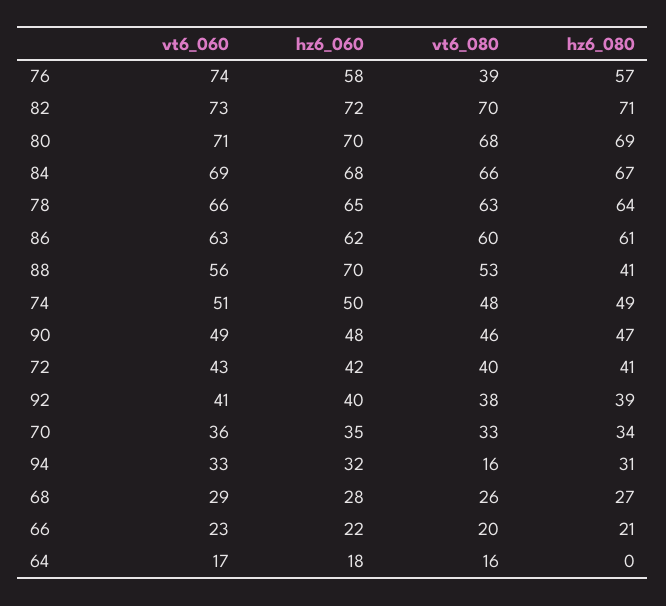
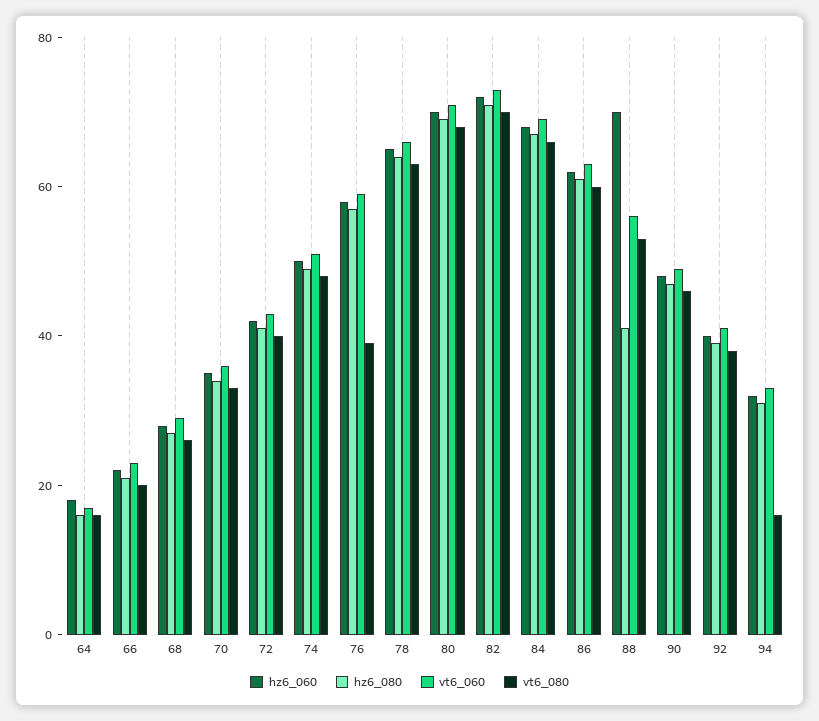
  {
    "vt6_060": {
-     "76": 74,
+     "76": 60,
      "82": 73,
      "80": 71,
      "84": 69,
      "78": 66,
      "86": 63,
      "88": 56,
      "74": 51,
      "90": 49,
      "72": 43,
      "92": 41,
      "70": 36,
      "94": 33,
      "68": 29,
      "66": 23,
      "64": 17
    },
    "hz6_060": {
      "76": 58,
      "82": 72,
      "80": 70,
      "84": 68,
      "78": 65,
      "86": 62,
      "88": 70,
      "74": 50,
      "90": 48,
      "72": 42,
      "92": 40,
      "70": 35,
      "94": 32,
      "68": 28,
      "66": 22,
      "64": 18
    },
    "vt6_080": {
      "76": 39,
      "82": 70,
      "80": 68,
      "84": 66,
      "78": 63,
      "86": 60,
      "88": 53,
      "74": 48,
      "90": 46,
      "72": 40,
      "92": 38,
      "70": 33,
      "94": 16,
      "68": 26,
      "66": 20,
      "64": 16
    },
    "hz6_080": {
      "76": 57,
      "82": 71,
      "80": 69,
      "84": 67,
      "78": 64,
      "86": 61,
      "88": 41,
      "74": 49,
      "90": 47,
      "72": 41,
      "92": 39,
      "70": 34,
      "94": 31,
      "68": 27,
      "66": 21,
-     "64": 0
+     "64": 15
    }
  }

